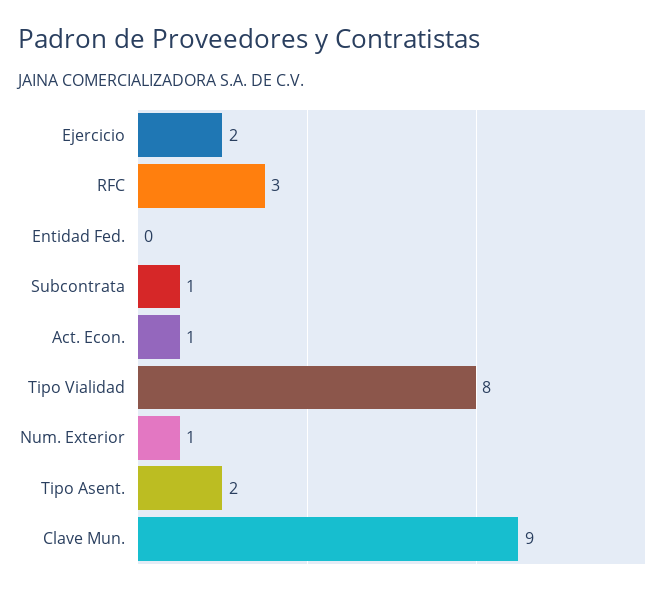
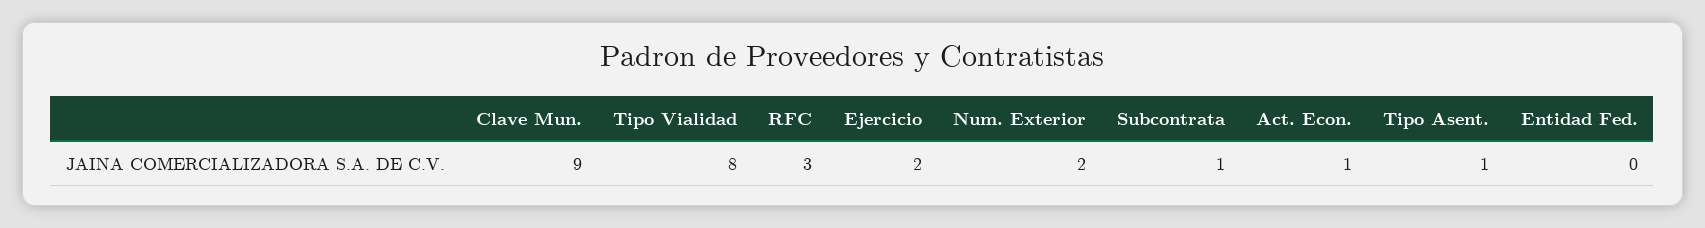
  {
    "Ejercicio": 2,
    "RFC": 3,
    "Entidad Fed.": 0,
    "Subcontrata": 1,
    "Act. Econ.": 1,
    "Tipo Vialidad": 8,
-   "Num. Exterior": 1,
+   "Num. Exterior": 2,
-   "Tipo Asent.": 2,
+   "Tipo Asent.": 1,
    "Clave Mun.": 9
  }

